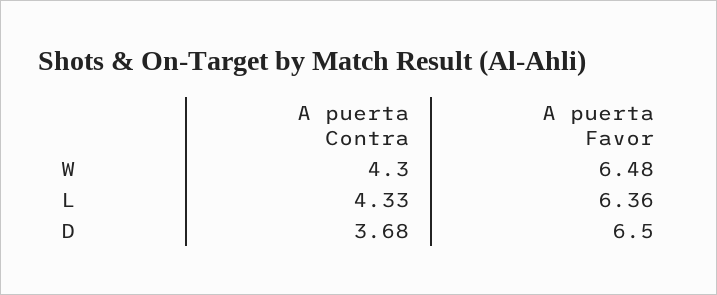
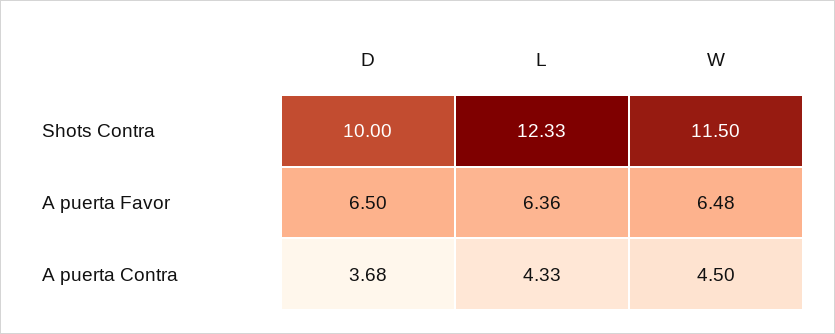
  {
    "A puerta Contra": {
-     "W": 4.3,
+     "W": 4.5,
      "L": 4.33,
      "D": 3.68
    },
    "A puerta Favor": {
      "W": 6.48,
      "L": 6.36,
      "D": 6.5
-   }
+   },
+   "Shots Contra": {
+     "D": 10,
+     "L": 12.33,
+     "W": 11.5
+   }
  }

